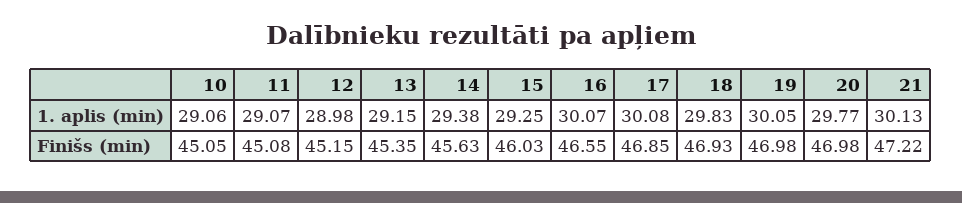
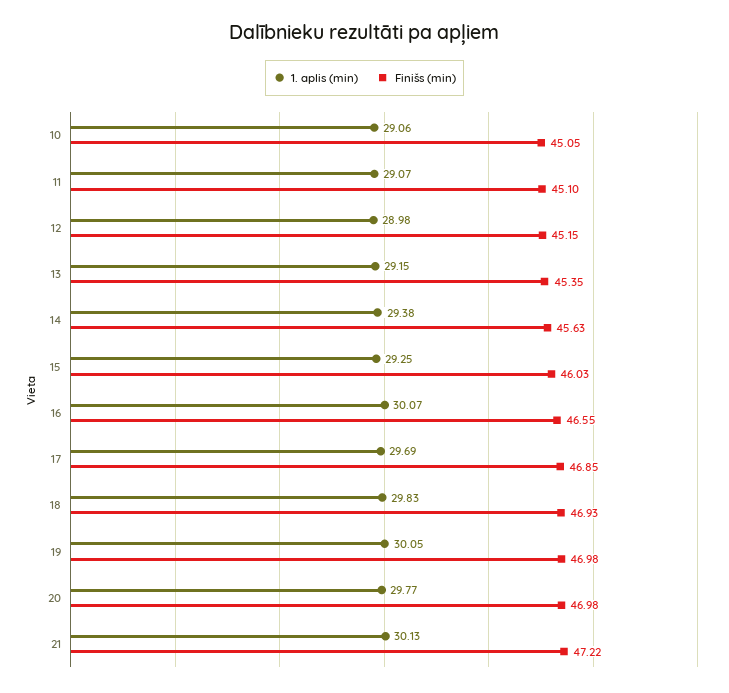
  {
    "1. aplis (min)": {
      "10": 29.06,
      "11": 29.07,
      "12": 28.98,
      "13": 29.15,
      "14": 29.38,
      "15": 29.25,
      "16": 30.07,
-     "17": 30.08,
+     "17": 29.69,
      "18": 29.83,
      "19": 30.05,
      "20": 29.77,
      "21": 30.13
    },
    "Finišs (min)": {
      "10": 45.05,
-     "11": 45.08,
+     "11": 45.1,
      "12": 45.15,
      "13": 45.35,
      "14": 45.63,
      "15": 46.03,
      "16": 46.55,
      "17": 46.85,
      "18": 46.93,
      "19": 46.98,
      "20": 46.98,
      "21": 47.22
    }
  }

